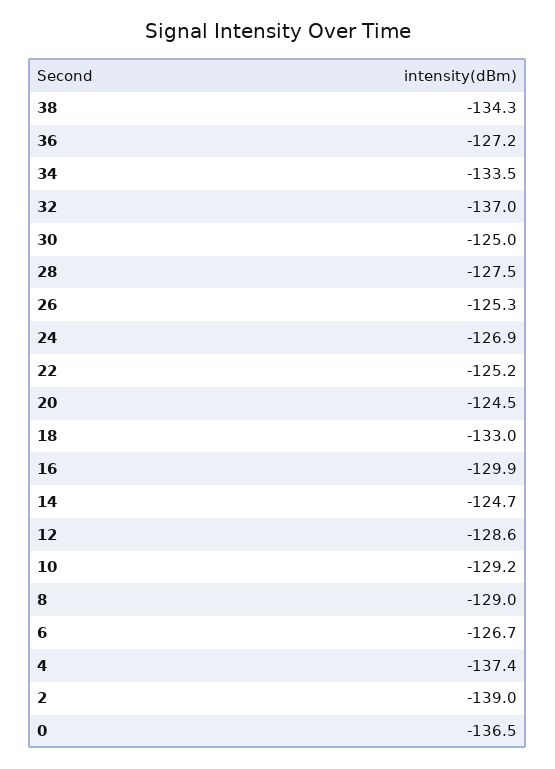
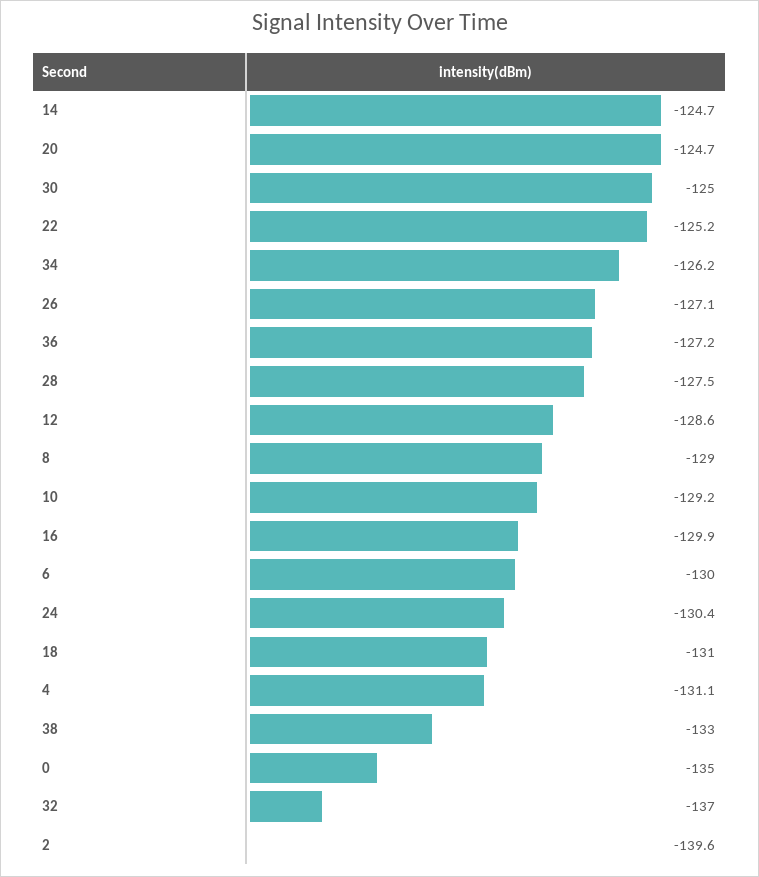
  {
-   "38": -134.3,
+   "38": -133,
    "36": -127.2,
-   "34": -133.5,
+   "34": -126.2,
    "32": -137,
    "30": -125,
    "28": -127.5,
-   "26": -125.3,
+   "26": -127.1,
-   "24": -126.9,
+   "24": -130.4,
    "22": -125.2,
-   "20": -124.5,
+   "20": -124.7,
-   "18": -133,
+   "18": -131,
    "16": -129.9,
    "14": -124.7,
    "12": -128.6,
    "10": -129.2,
    "8": -129,
-   "6": -126.7,
+   "6": -130,
-   "4": -137.4,
+   "4": -131.1,
-   "2": -139,
+   "2": -139.6,
-   "0": -136.5
+   "0": -135
  }

